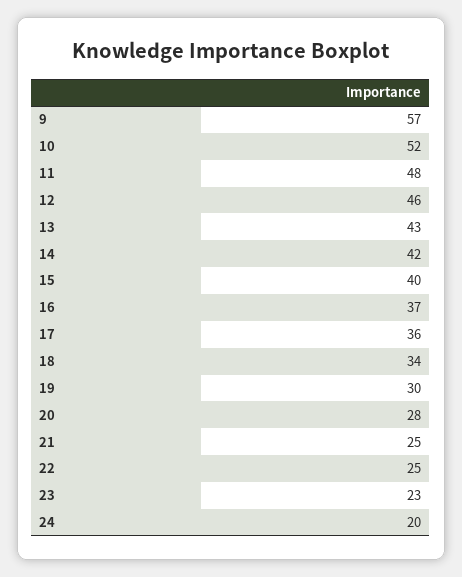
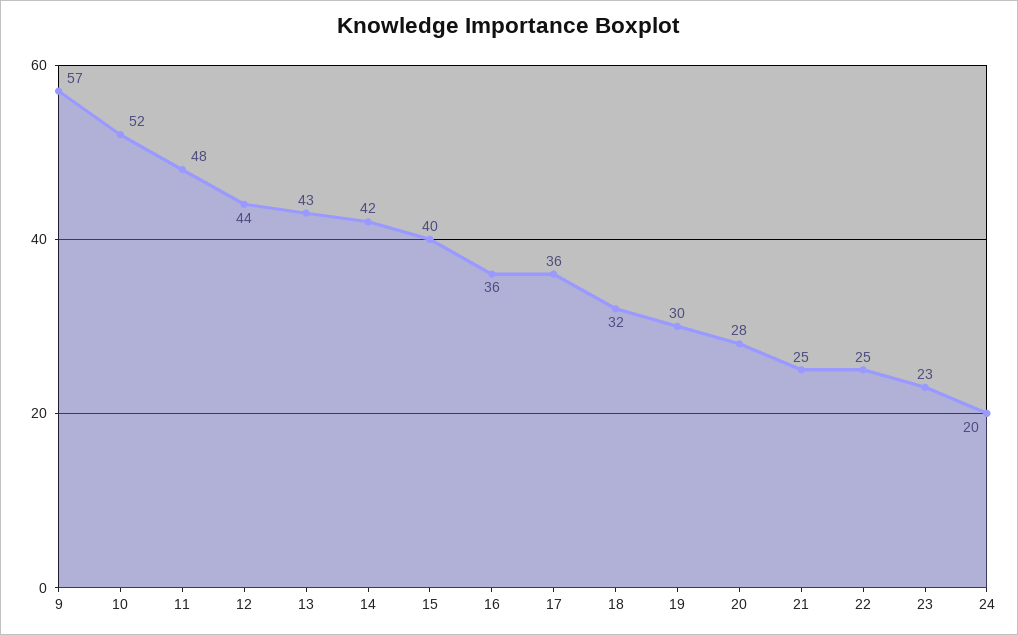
  {
    "9": 57,
    "10": 52,
    "11": 48,
-   "12": 46,
+   "12": 44,
    "13": 43,
    "14": 42,
    "15": 40,
-   "16": 37,
+   "16": 36,
    "17": 36,
-   "18": 34,
+   "18": 32,
    "19": 30,
    "20": 28,
    "21": 25,
    "22": 25,
    "23": 23,
    "24": 20
  }

